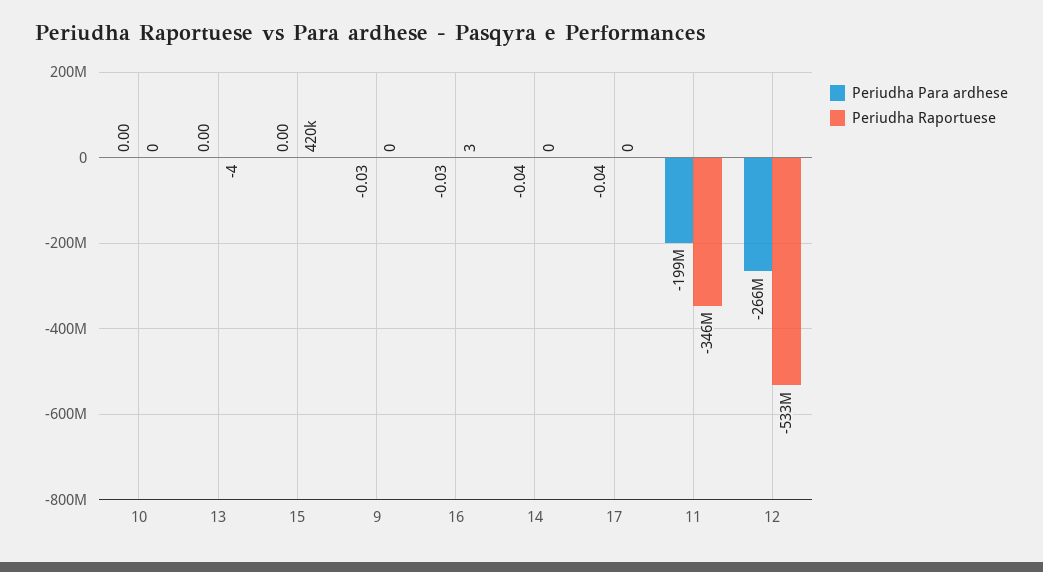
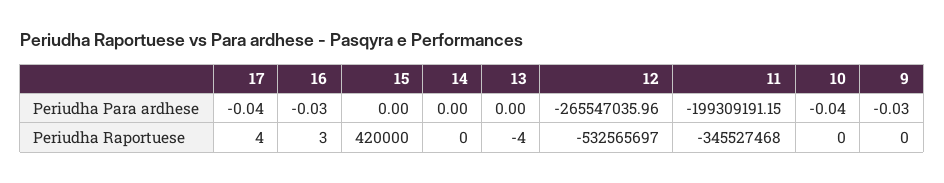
  {
    "Periudha Para ardhese": {
-     "10": 0,
+     "10": -0.04,
      "13": 0,
      "15": 0,
      "9": -0.03,
      "16": -0.03,
-     "14": -0.04,
+     "14": 0,
      "17": -0.04,
      "11": -199309191.15,
      "12": -265547035.96
    },
    "Periudha Raportuese": {
      "10": 0,
      "13": -4,
      "15": 420000,
      "9": 0,
      "16": 3,
      "14": 0,
-     "17": 0,
+     "17": 4,
      "11": -345527468,
      "12": -532565697
    }
  }

